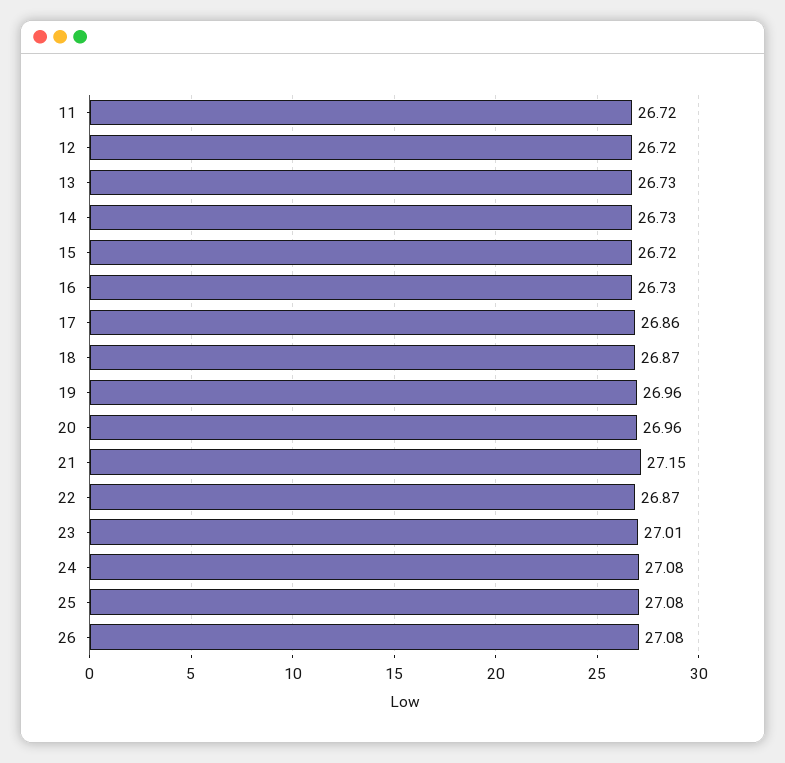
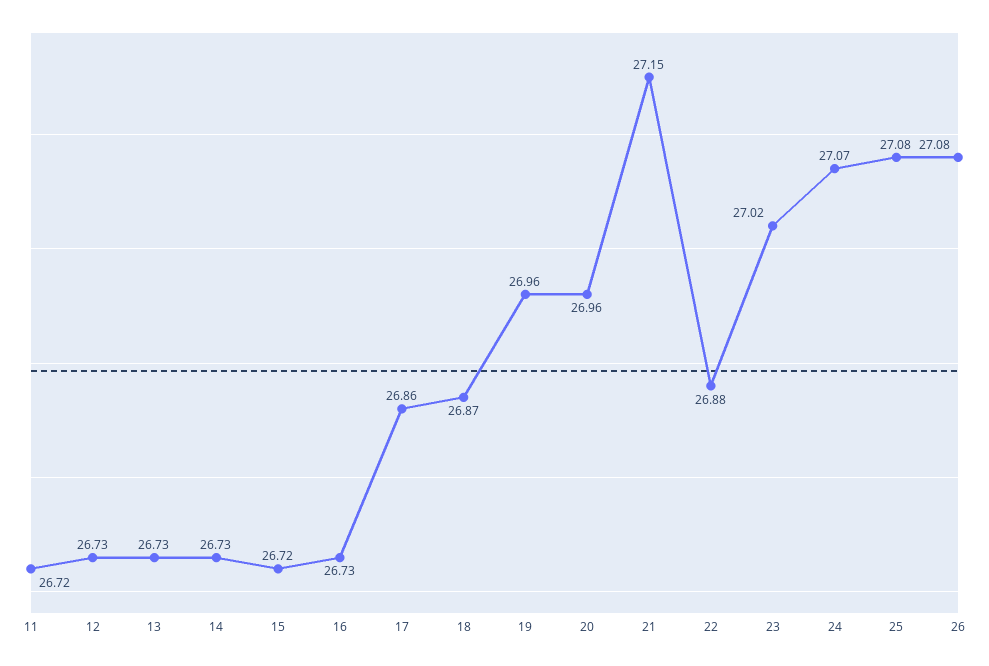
  {
    "11": 26.72,
-   "12": 26.72,
+   "12": 26.73,
    "13": 26.73,
    "14": 26.73,
    "15": 26.72,
    "16": 26.73,
    "17": 26.86,
    "18": 26.87,
    "19": 26.96,
    "20": 26.96,
    "21": 27.15,
-   "22": 26.87,
+   "22": 26.88,
-   "23": 27.01,
+   "23": 27.02,
-   "24": 27.08,
+   "24": 27.07,
    "25": 27.08,
    "26": 27.08
  }

